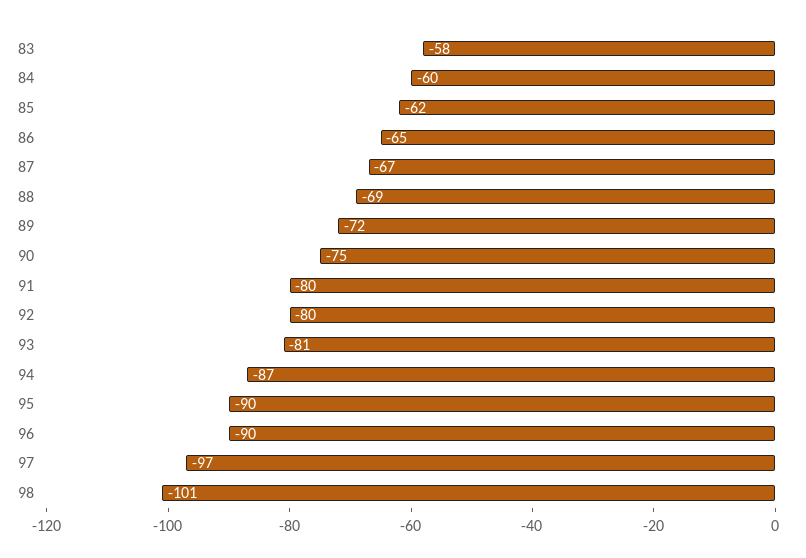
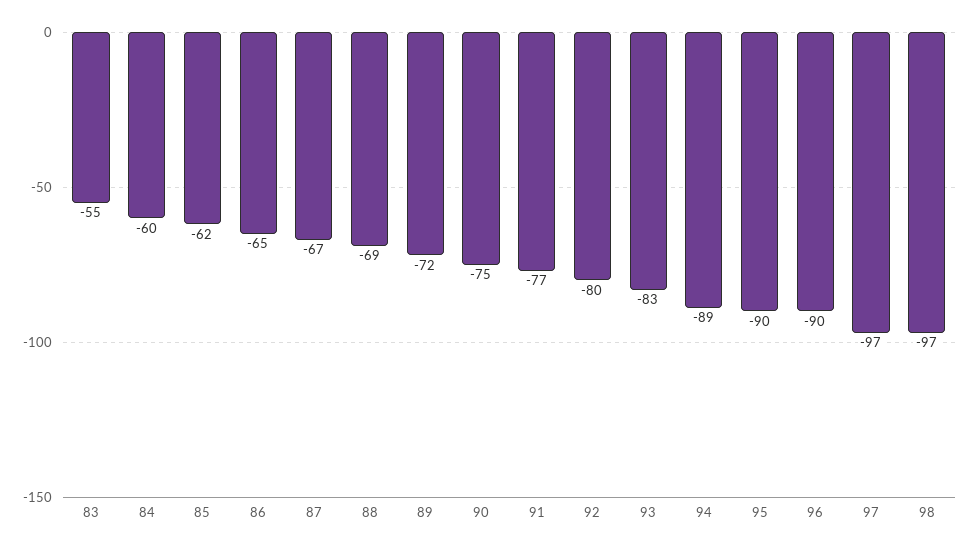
  {
-   "83": -58,
+   "83": -55,
    "84": -60,
    "85": -62,
    "86": -65,
    "87": -67,
    "88": -69,
    "89": -72,
    "90": -75,
-   "91": -80,
+   "91": -77,
    "92": -80,
-   "93": -81,
+   "93": -83,
-   "94": -87,
+   "94": -89,
    "95": -90,
    "96": -90,
    "97": -97,
-   "98": -101
+   "98": -97
  }

